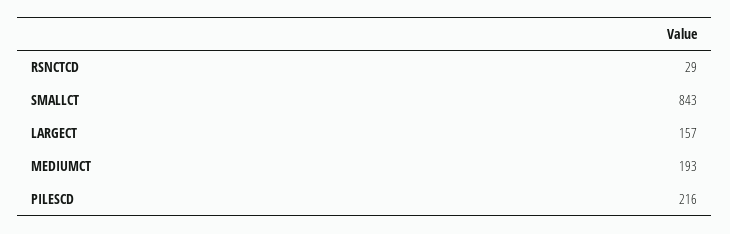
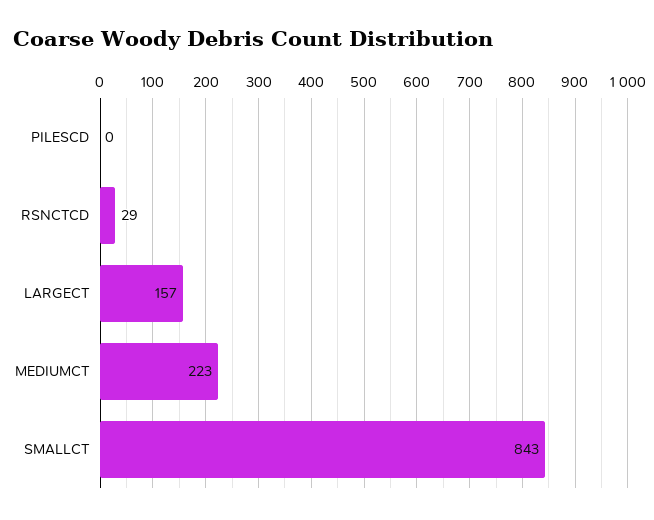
  {
    "RSNCTCD": 29,
    "SMALLCT": 843,
    "LARGECT": 157,
-   "MEDIUMCT": 193,
+   "MEDIUMCT": 223,
-   "PILESCD": 216
+   "PILESCD": 0
  }

